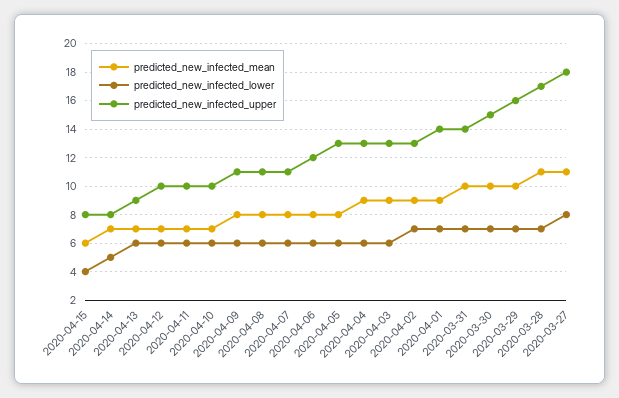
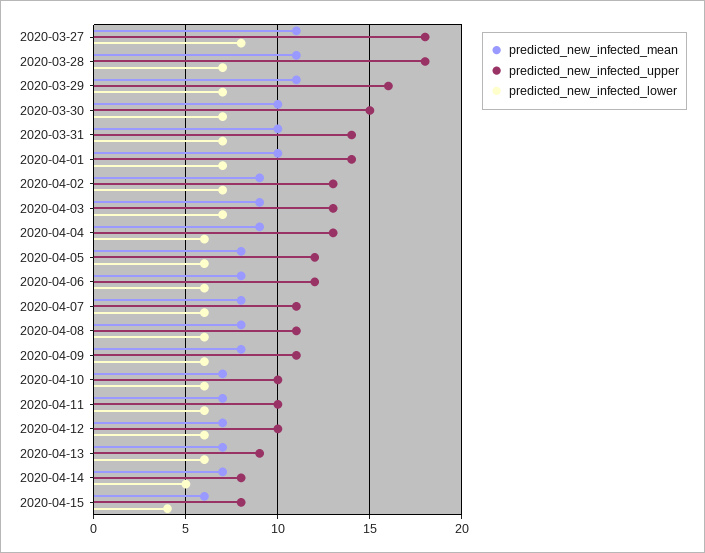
  {
    "predicted_new_infected_mean": {
      "2020-04-15": 6,
      "2020-04-14": 7,
      "2020-04-13": 7,
      "2020-04-12": 7,
      "2020-04-11": 7,
      "2020-04-10": 7,
      "2020-04-09": 8,
      "2020-04-08": 8,
      "2020-04-07": 8,
      "2020-04-06": 8,
      "2020-04-05": 8,
      "2020-04-04": 9,
      "2020-04-03": 9,
      "2020-04-02": 9,
-     "2020-04-01": 9,
+     "2020-04-01": 10,
      "2020-03-31": 10,
      "2020-03-30": 10,
-     "2020-03-29": 10,
+     "2020-03-29": 11,
      "2020-03-28": 11,
      "2020-03-27": 11
    },
    "predicted_new_infected_lower": {
      "2020-04-15": 4,
      "2020-04-14": 5,
      "2020-04-13": 6,
      "2020-04-12": 6,
      "2020-04-11": 6,
      "2020-04-10": 6,
      "2020-04-09": 6,
      "2020-04-08": 6,
      "2020-04-07": 6,
      "2020-04-06": 6,
      "2020-04-05": 6,
      "2020-04-04": 6,
-     "2020-04-03": 6,
+     "2020-04-03": 7,
      "2020-04-02": 7,
      "2020-04-01": 7,
      "2020-03-31": 7,
      "2020-03-30": 7,
      "2020-03-29": 7,
      "2020-03-28": 7,
      "2020-03-27": 8
    },
    "predicted_new_infected_upper": {
      "2020-04-15": 8,
      "2020-04-14": 8,
      "2020-04-13": 9,
      "2020-04-12": 10,
      "2020-04-11": 10,
      "2020-04-10": 10,
      "2020-04-09": 11,
      "2020-04-08": 11,
      "2020-04-07": 11,
      "2020-04-06": 12,
-     "2020-04-05": 13,
+     "2020-04-05": 12,
      "2020-04-04": 13,
      "2020-04-03": 13,
      "2020-04-02": 13,
      "2020-04-01": 14,
      "2020-03-31": 14,
      "2020-03-30": 15,
      "2020-03-29": 16,
-     "2020-03-28": 17,
+     "2020-03-28": 18,
      "2020-03-27": 18
    }
  }

